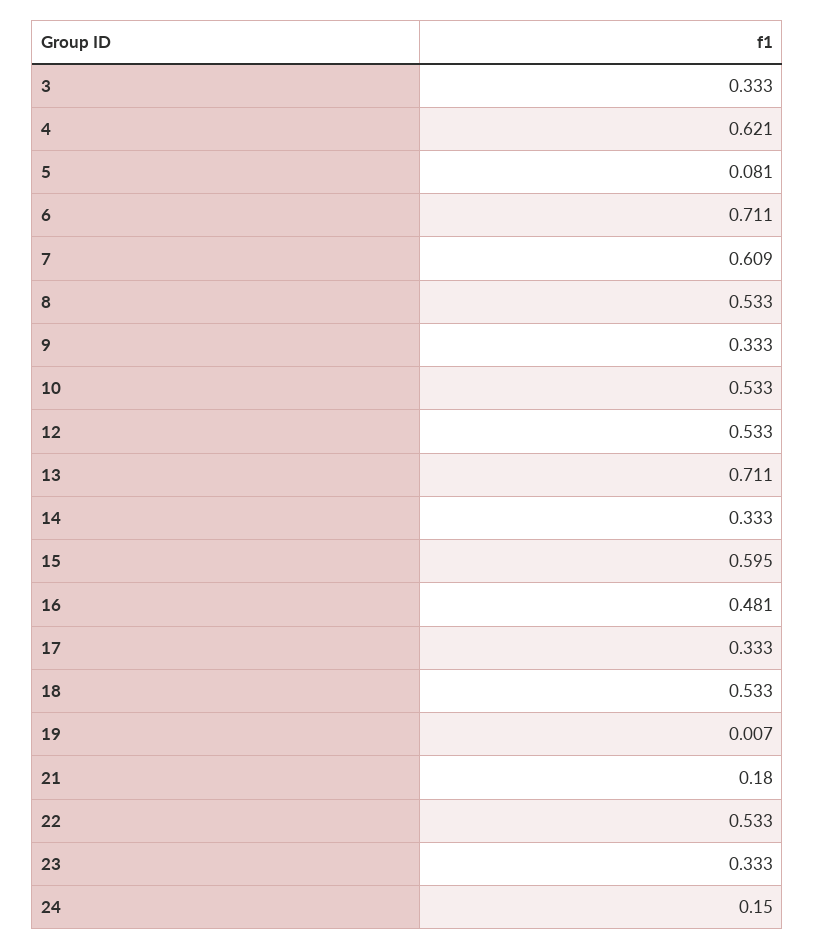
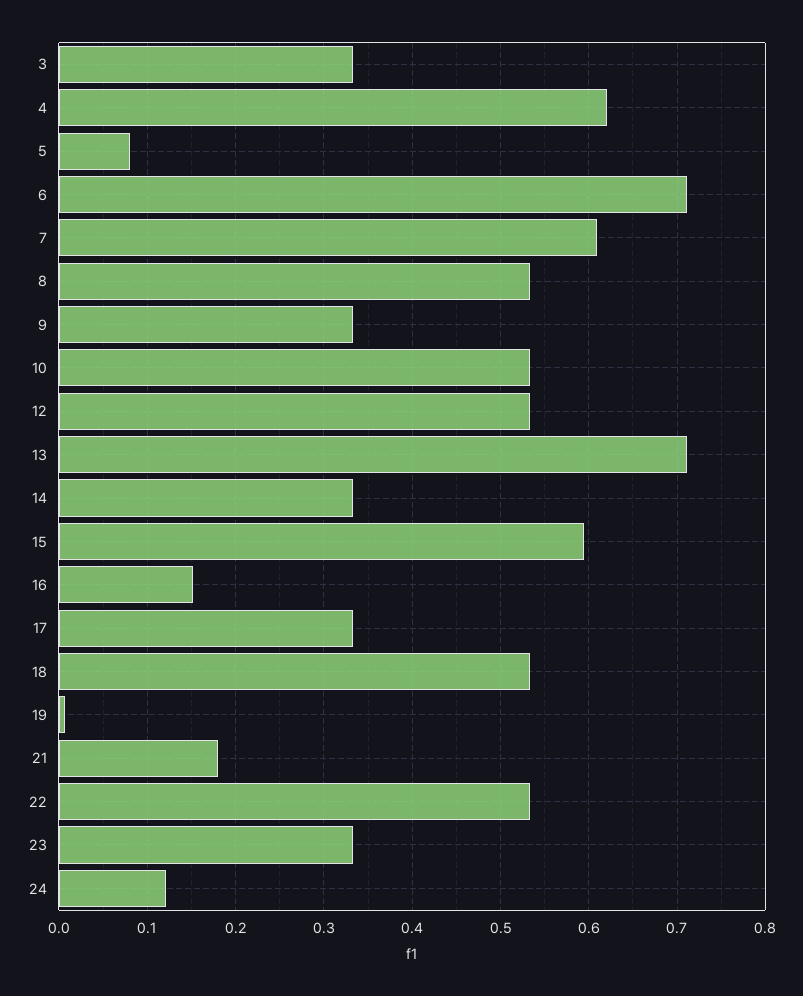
  {
    "3": 0.333,
    "4": 0.621,
    "5": 0.081,
    "6": 0.711,
    "7": 0.609,
    "8": 0.533,
    "9": 0.333,
    "10": 0.533,
    "12": 0.533,
    "13": 0.711,
    "14": 0.333,
    "15": 0.595,
-   "16": 0.481,
+   "16": 0.15,
    "17": 0.333,
    "18": 0.533,
    "19": 0.007,
    "21": 0.18,
    "22": 0.533,
    "23": 0.333,
-   "24": 0.15
+   "24": 0.12
  }

